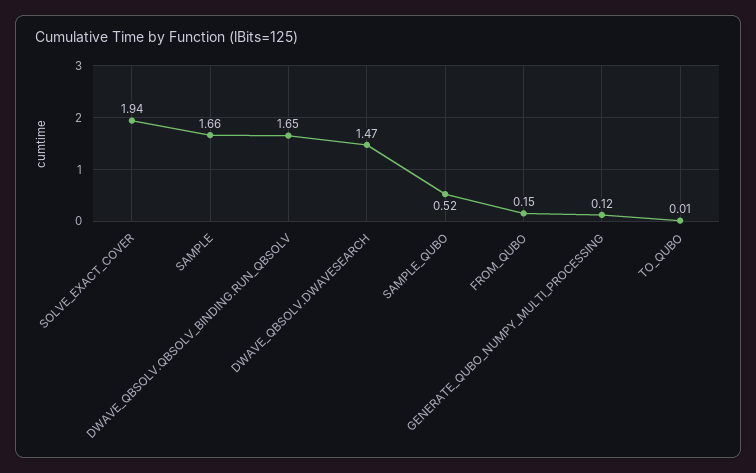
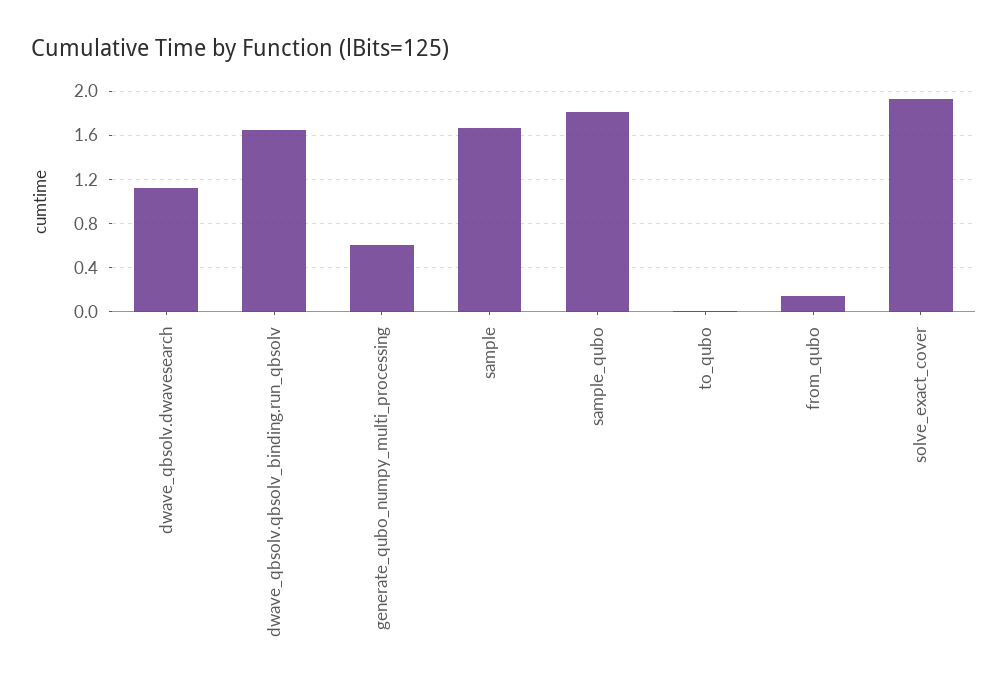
  {
    "SOLVE_EXACT_COVER": 1.94,
    "SAMPLE": 1.66,
    "DWAVE_QBSOLV.QBSOLV_BINDING.RUN_QBSOLV": 1.65,
-   "DWAVE_QBSOLV.DWAVESEARCH": 1.47,
+   "DWAVE_QBSOLV.DWAVESEARCH": 1.1,
-   "SAMPLE_QUBO": 0.52,
+   "SAMPLE_QUBO": 1.8,
    "FROM_QUBO": 0.15,
-   "GENERATE_QUBO_NUMPY_MULTI_PROCESSING": 0.12,
+   "GENERATE_QUBO_NUMPY_MULTI_PROCESSING": 0.6,
    "TO_QUBO": 0.01
  }

